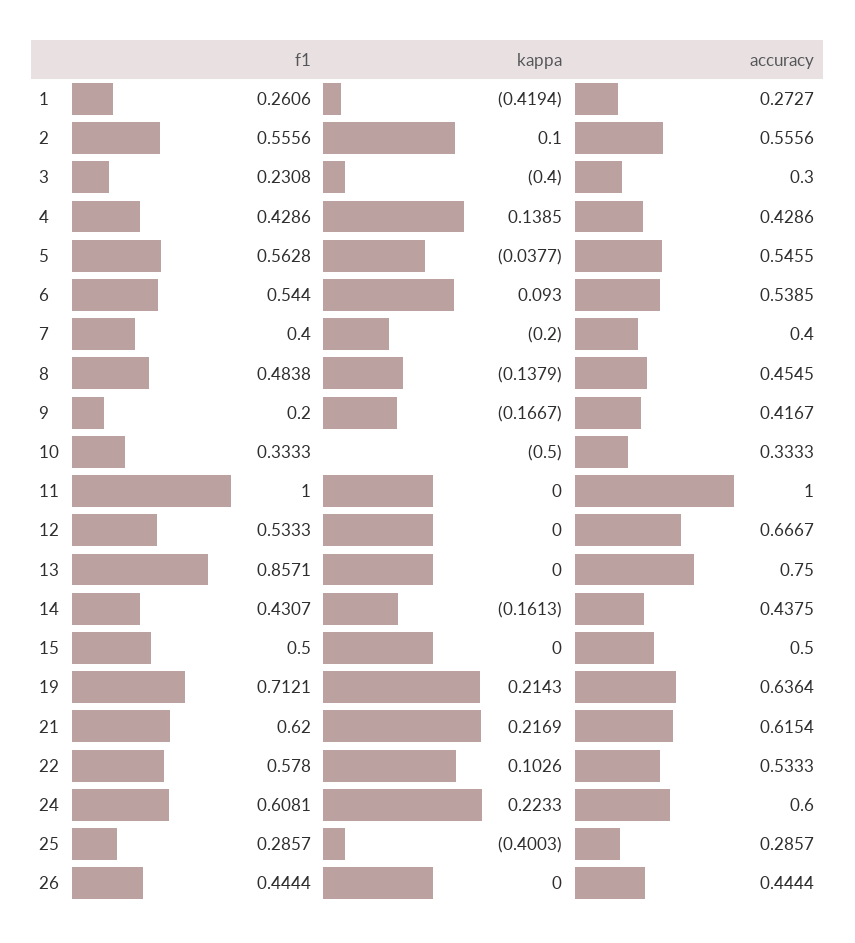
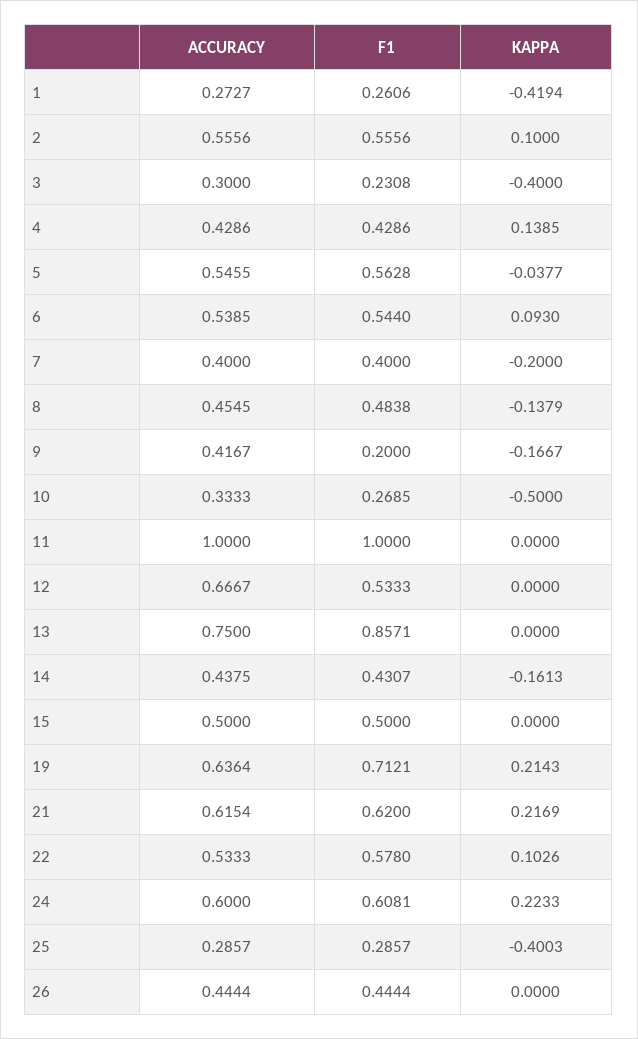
  {
    "f1": {
      "1": 0.2606,
      "2": 0.5556,
      "3": 0.2308,
      "4": 0.4286,
      "5": 0.5628,
      "6": 0.544,
      "7": 0.4,
      "8": 0.4838,
      "9": 0.2,
-     "10": 0.3333,
+     "10": 0.2685,
      "11": 1,
      "12": 0.5333,
      "13": 0.8571,
      "14": 0.4307,
      "15": 0.5,
      "19": 0.7121,
      "21": 0.62,
      "22": 0.578,
      "24": 0.6081,
      "25": 0.2857,
      "26": 0.4444
    },
    "kappa": {
      "1": -0.4194,
      "2": 0.1,
      "3": -0.4,
      "4": 0.1385,
      "5": -0.0377,
      "6": 0.093,
      "7": -0.2,
      "8": -0.1379,
      "9": -0.1667,
      "10": -0.5,
      "11": 0,
      "12": 0,
      "13": 0,
      "14": -0.1613,
      "15": 0,
      "19": 0.2143,
      "21": 0.2169,
      "22": 0.1026,
      "24": 0.2233,
      "25": -0.4003,
      "26": 0
    },
    "accuracy": {
      "1": 0.2727,
      "2": 0.5556,
      "3": 0.3,
      "4": 0.4286,
      "5": 0.5455,
      "6": 0.5385,
      "7": 0.4,
      "8": 0.4545,
      "9": 0.4167,
      "10": 0.3333,
      "11": 1,
      "12": 0.6667,
      "13": 0.75,
      "14": 0.4375,
      "15": 0.5,
      "19": 0.6364,
      "21": 0.6154,
      "22": 0.5333,
      "24": 0.6,
      "25": 0.2857,
      "26": 0.4444
    }
  }

